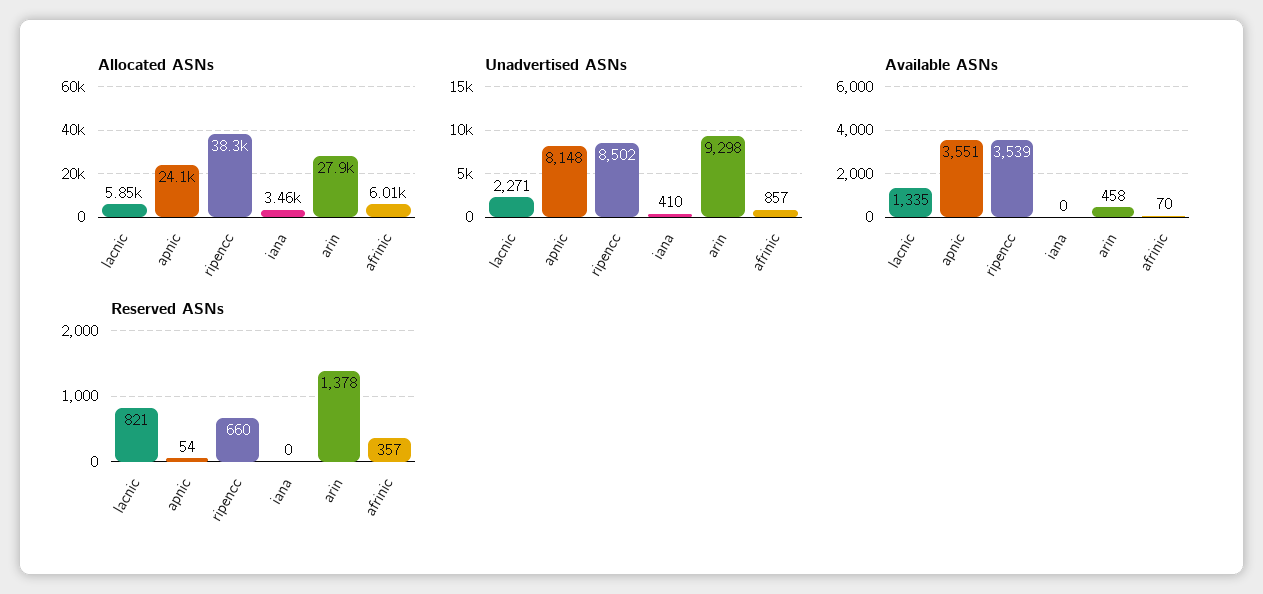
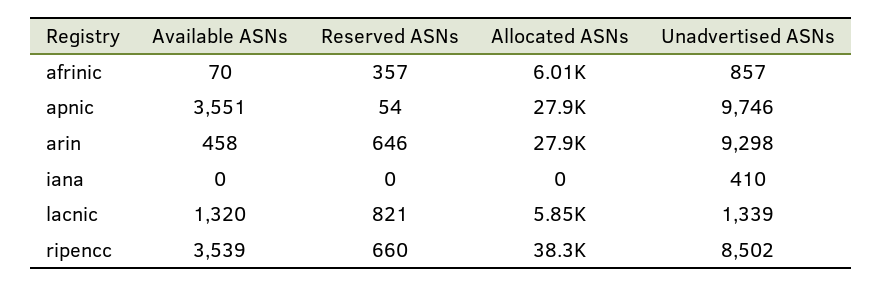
  {
    "Allocated ASNs": {
      "lacnic": 5850,
-     "apnic": 24100,
+     "apnic": 27900,
      "ripencc": 38300,
-     "iana": 3460,
+     "iana": 0,
      "arin": 27900,
      "afrinic": 6010
    },
    "Unadvertised ASNs": {
-     "lacnic": 2271,
+     "lacnic": 1339,
-     "apnic": 8148,
+     "apnic": 9746,
      "ripencc": 8502,
      "iana": 410,
      "arin": 9298,
      "afrinic": 857
    },
    "Available ASNs": {
-     "lacnic": 1335,
+     "lacnic": 1320,
      "apnic": 3551,
      "ripencc": 3539,
      "iana": 0,
      "arin": 458,
      "afrinic": 70
    },
    "Reserved ASNs": {
      "lacnic": 821,
      "apnic": 54,
      "ripencc": 660,
      "iana": 0,
-     "arin": 1378,
+     "arin": 646,
      "afrinic": 357
    }
  }

